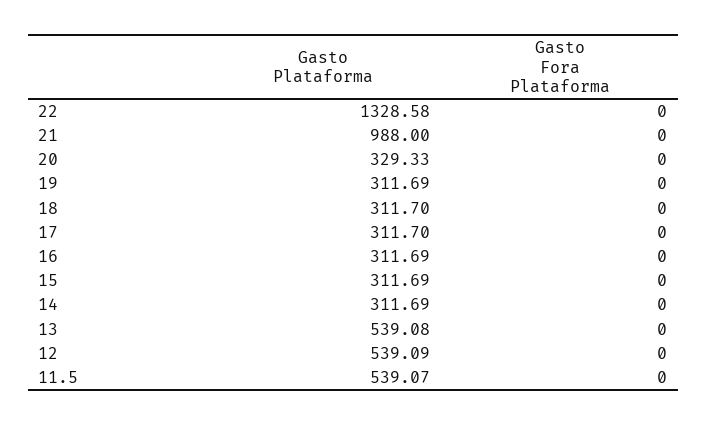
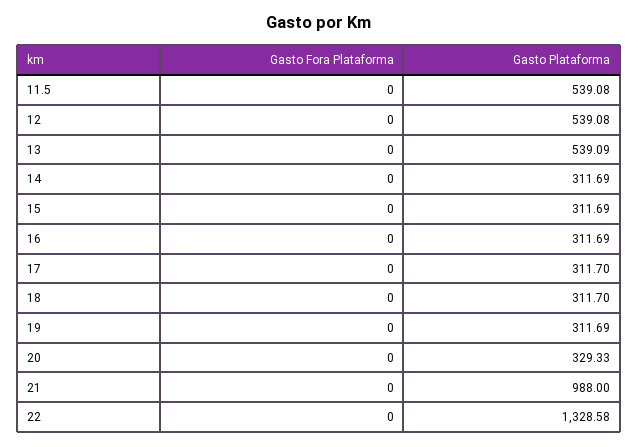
  {
    "Gasto Plataforma": {
      "22": 1328.58,
      "21": 988,
      "20": 329.33,
      "19": 311.69,
      "18": 311.7,
      "17": 311.7,
      "16": 311.69,
      "15": 311.69,
      "14": 311.69,
-     "13": 539.08,
+     "13": 539.09,
-     "12": 539.09,
+     "12": 539.08,
-     "11.5": 539.07
+     "11.5": 539.08
    },
    "Gasto Fora Plataforma": {
      "22": 0,
      "21": 0,
      "20": 0,
      "19": 0,
      "18": 0,
      "17": 0,
      "16": 0,
      "15": 0,
      "14": 0,
      "13": 0,
      "12": 0,
      "11.5": 0
    }
  }

